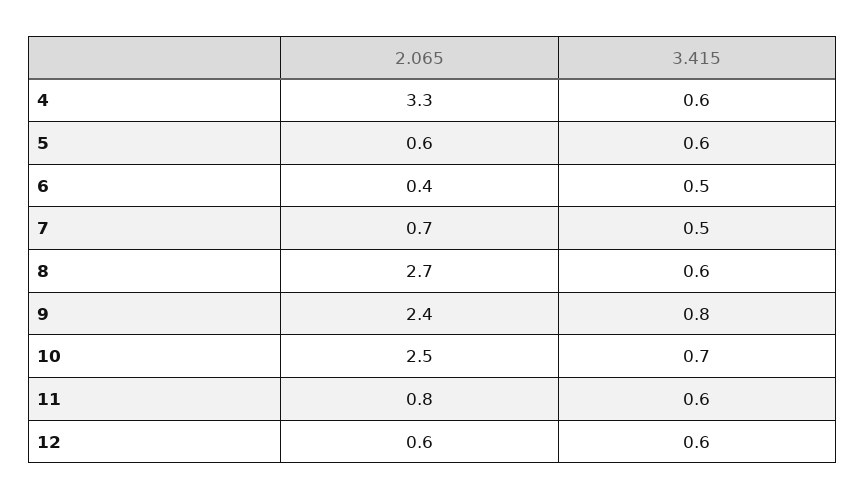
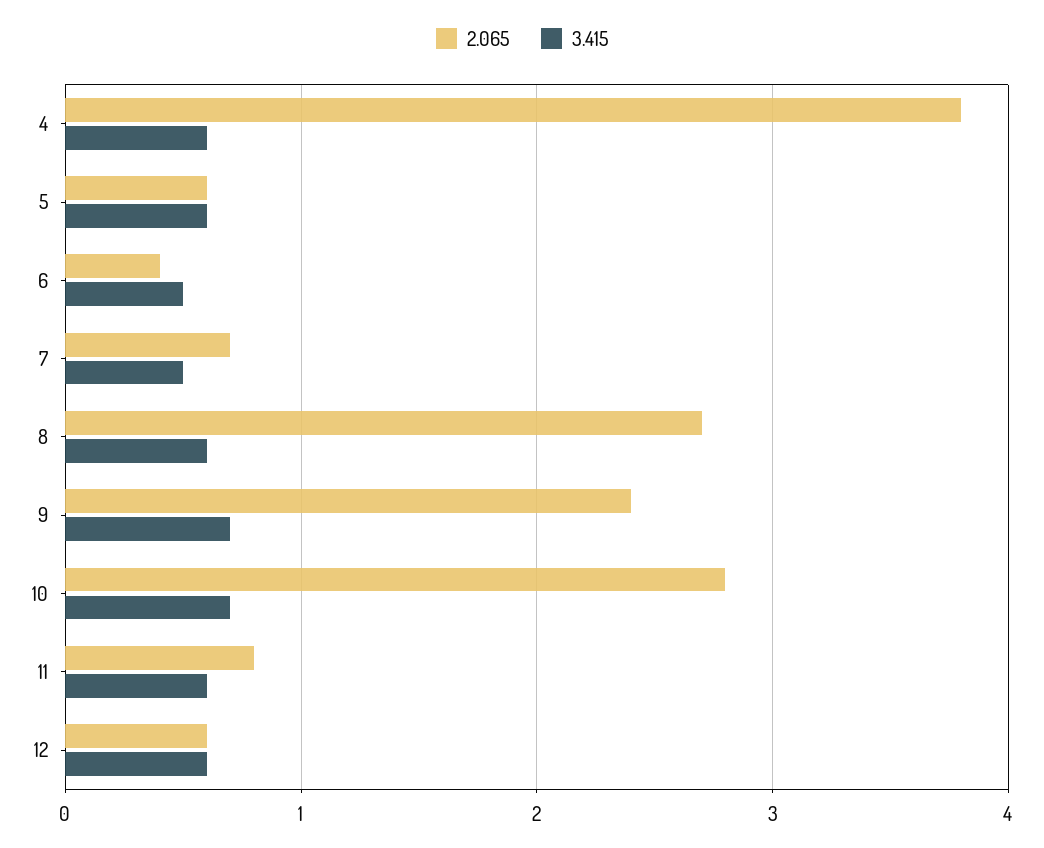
  {
    "2.065": {
-     "4": 3.3,
+     "4": 3.8,
      "5": 0.6,
      "6": 0.4,
      "7": 0.7,
      "8": 2.7,
      "9": 2.4,
-     "10": 2.5,
+     "10": 2.8,
      "11": 0.8,
      "12": 0.6
    },
    "3.415": {
      "4": 0.6,
      "5": 0.6,
      "6": 0.5,
      "7": 0.5,
      "8": 0.6,
-     "9": 0.8,
+     "9": 0.7,
      "10": 0.7,
      "11": 0.6,
      "12": 0.6
    }
  }

